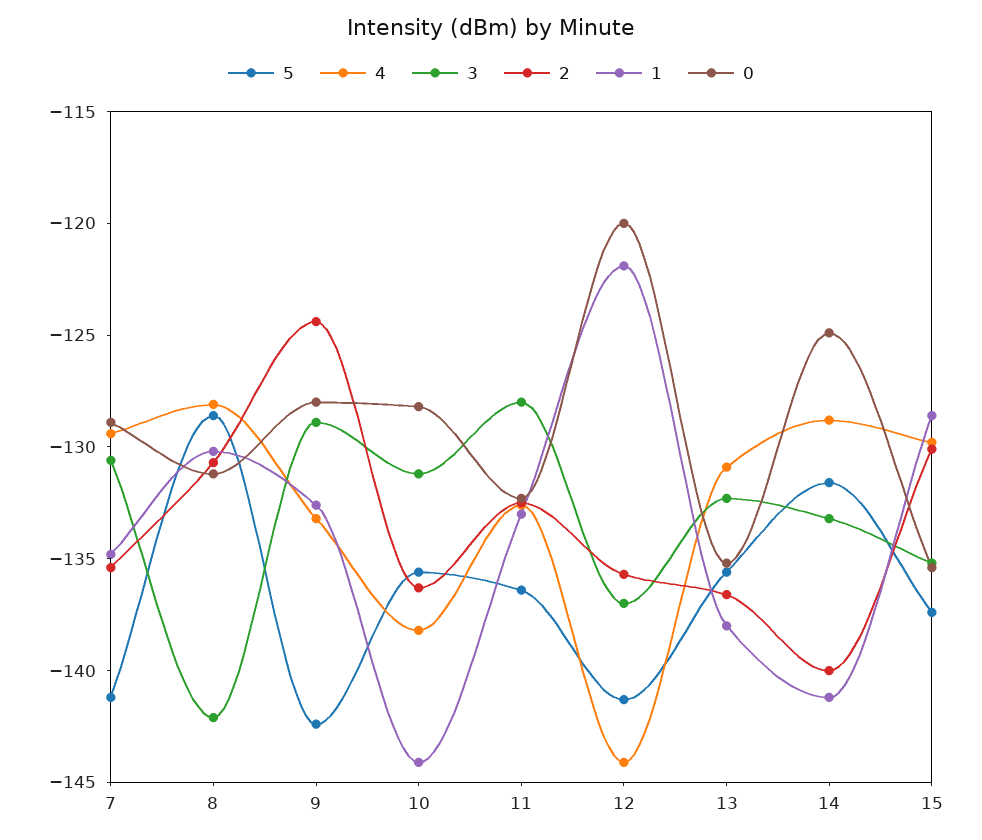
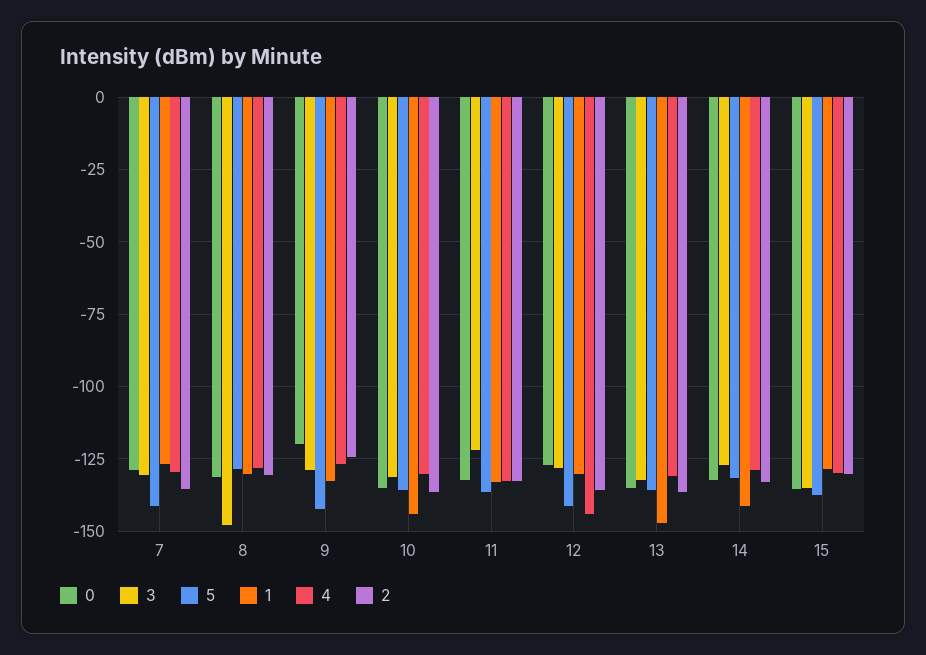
  {
    "5": {
      "7": -141,
      "8": -129,
      "9": -142,
      "10": -136,
      "11": -136,
      "12": -141,
      "13": -136,
      "14": -132,
      "15": -137
    },
    "4": {
      "7": -129,
      "8": -128,
-     "9": -133,
+     "9": -127.5,
-     "10": -138,
+     "10": -130,
      "11": -133,
      "12": -144,
      "13": -131,
      "14": -129,
      "15": -130
    },
    "3": {
      "7": -131,
-     "8": -142,
+     "8": -147.5,
      "9": -129,
      "10": -131,
-     "11": -128,
+     "11": -122.5,
-     "12": -137,
+     "12": -127.5,
      "13": -132,
-     "14": -133,
+     "14": -127.5,
      "15": -135
    },
    "2": {
      "7": -135,
      "8": -131,
      "9": -124,
      "10": -136,
      "11": -133,
      "12": -136,
      "13": -137,
-     "14": -140,
+     "14": -132.5,
      "15": -130
    },
    "1": {
-     "7": -135,
+     "7": -127.5,
      "8": -130,
      "9": -133,
      "10": -144,
      "11": -133,
-     "12": -122,
+     "12": -130,
-     "13": -138,
+     "13": -147.5,
      "14": -141,
      "15": -129
    },
    "0": {
      "7": -129,
      "8": -131,
-     "9": -128,
+     "9": -120,
-     "10": -128,
+     "10": -135,
      "11": -132,
-     "12": -120,
+     "12": -127.5,
      "13": -135,
-     "14": -125,
+     "14": -132.5,
      "15": -135
    }
  }

